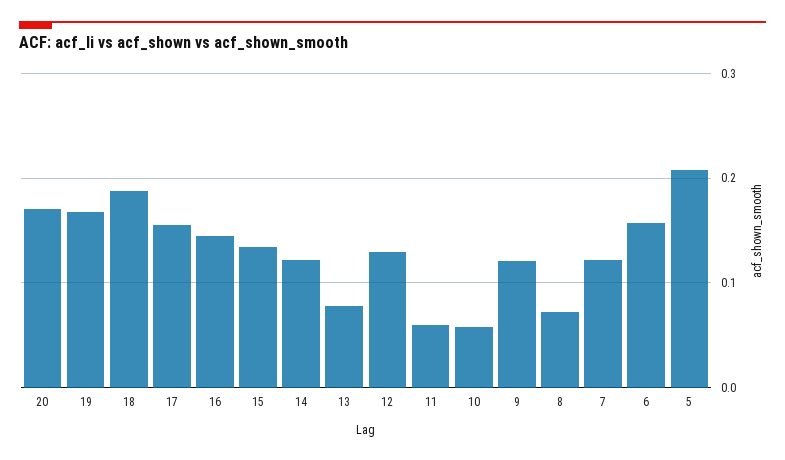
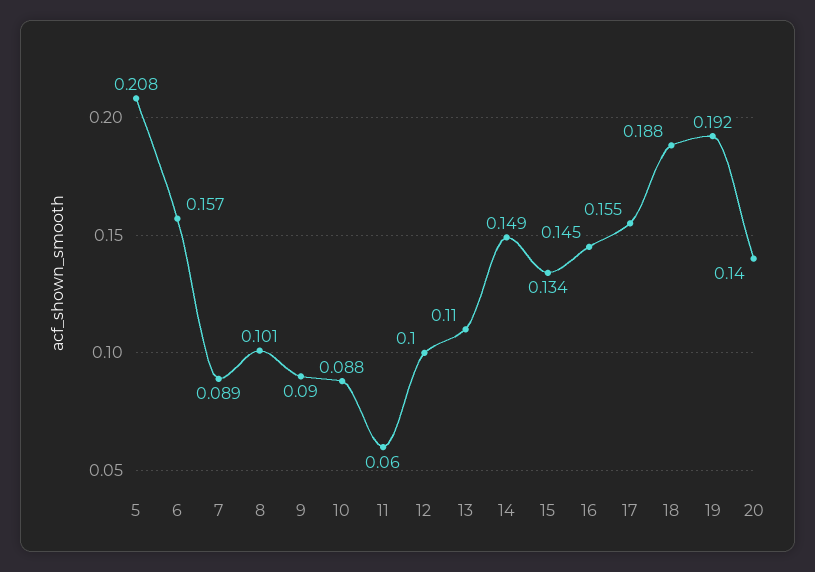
  {
-   "20": 0.17,
+   "20": 0.14,
-   "19": 0.17,
+   "19": 0.192,
    "18": 0.188,
    "17": 0.155,
    "16": 0.145,
    "15": 0.134,
-   "14": 0.12,
+   "14": 0.149,
-   "13": 0.08,
+   "13": 0.11,
-   "12": 0.13,
+   "12": 0.1,
    "11": 0.06,
-   "10": 0.06,
+   "10": 0.088,
-   "9": 0.12,
+   "9": 0.09,
-   "8": 0.07,
+   "8": 0.101,
-   "7": 0.12,
+   "7": 0.089,
    "6": 0.157,
    "5": 0.208
  }

